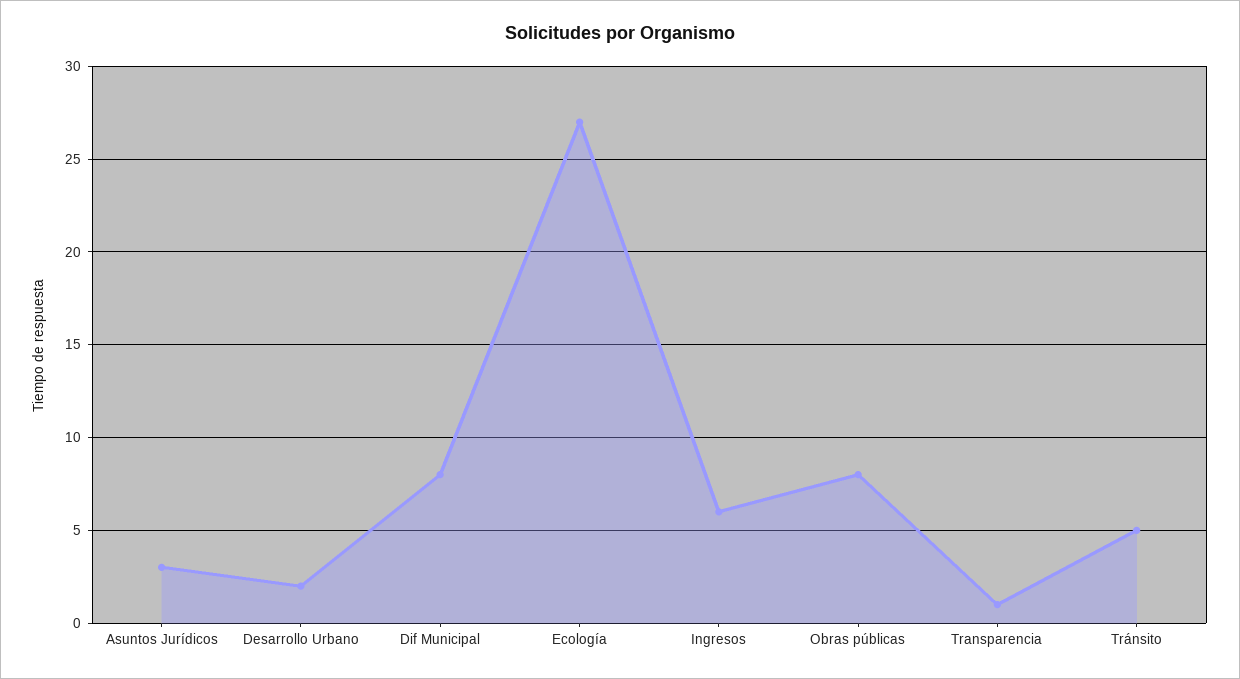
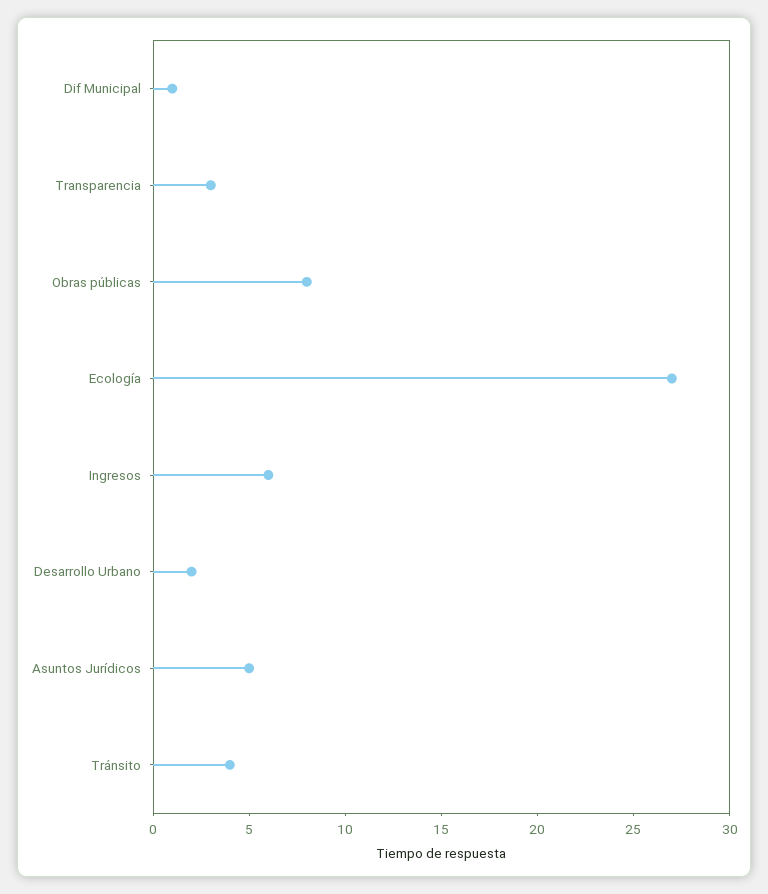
  {
-   "Asuntos Jurídicos": 3,
+   "Asuntos Jurídicos": 5,
    "Desarrollo Urbano": 2,
-   "Dif Municipal": 8,
+   "Dif Municipal": 1,
    "Ecología": 27,
    "Ingresos": 6,
    "Obras públicas": 8,
-   "Transparencia": 1,
+   "Transparencia": 3,
-   "Tránsito": 5
+   "Tránsito": 4
  }

